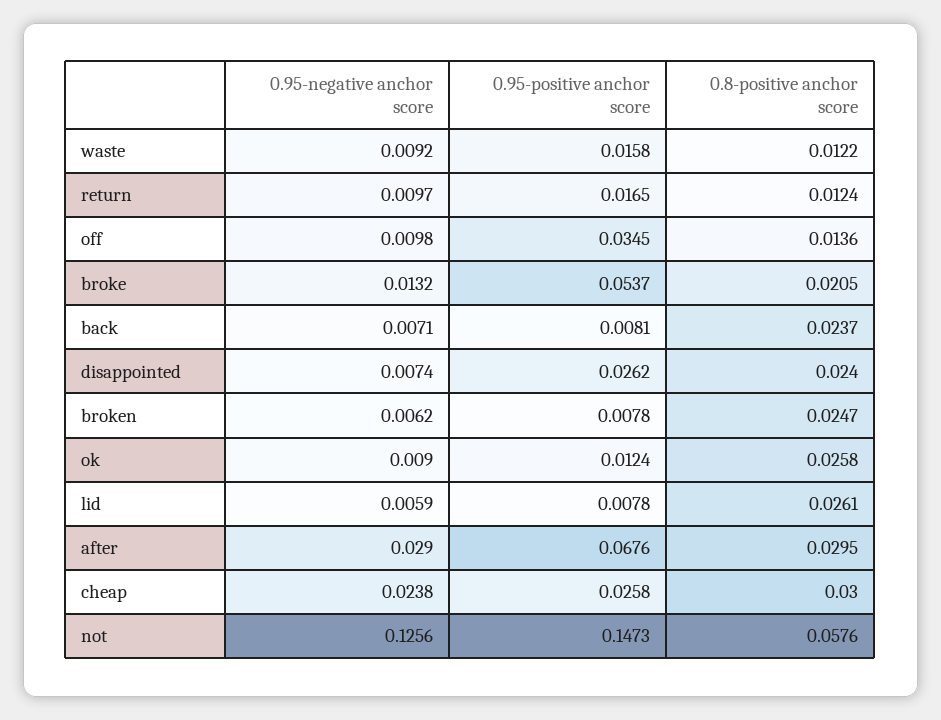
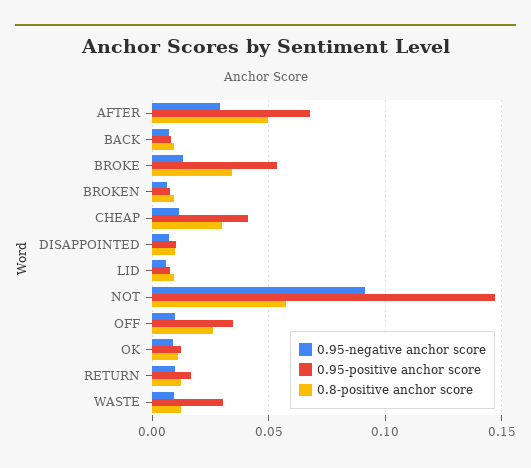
  {
    "0.95-negative anchor score": {
      "waste": 0.0092,
      "return": 0.0097,
      "off": 0.0098,
      "broke": 0.0132,
      "back": 0.0071,
      "disappointed": 0.0074,
      "broken": 0.0062,
      "ok": 0.009,
      "lid": 0.0059,
      "after": 0.029,
-     "cheap": 0.0238,
+     "cheap": 0.01,
-     "not": 0.1256
+     "not": 0.09
    },
    "0.95-positive anchor score": {
-     "waste": 0.0158,
+     "waste": 0.03,
      "return": 0.0165,
      "off": 0.0345,
      "broke": 0.0537,
      "back": 0.0081,
-     "disappointed": 0.0262,
+     "disappointed": 0.01,
      "broken": 0.0078,
      "ok": 0.0124,
      "lid": 0.0078,
      "after": 0.0676,
-     "cheap": 0.0258,
+     "cheap": 0.04,
      "not": 0.1473
    },
    "0.8-positive anchor score": {
      "waste": 0.0122,
      "return": 0.0124,
-     "off": 0.0136,
+     "off": 0.025,
-     "broke": 0.0205,
+     "broke": 0.035,
-     "back": 0.0237,
+     "back": 0.01,
-     "disappointed": 0.024,
+     "disappointed": 0.01,
-     "broken": 0.0247,
+     "broken": 0.01,
-     "ok": 0.0258,
+     "ok": 0.01,
-     "lid": 0.0261,
+     "lid": 0.01,
-     "after": 0.0295,
+     "after": 0.05,
      "cheap": 0.03,
      "not": 0.0576
    }
  }

